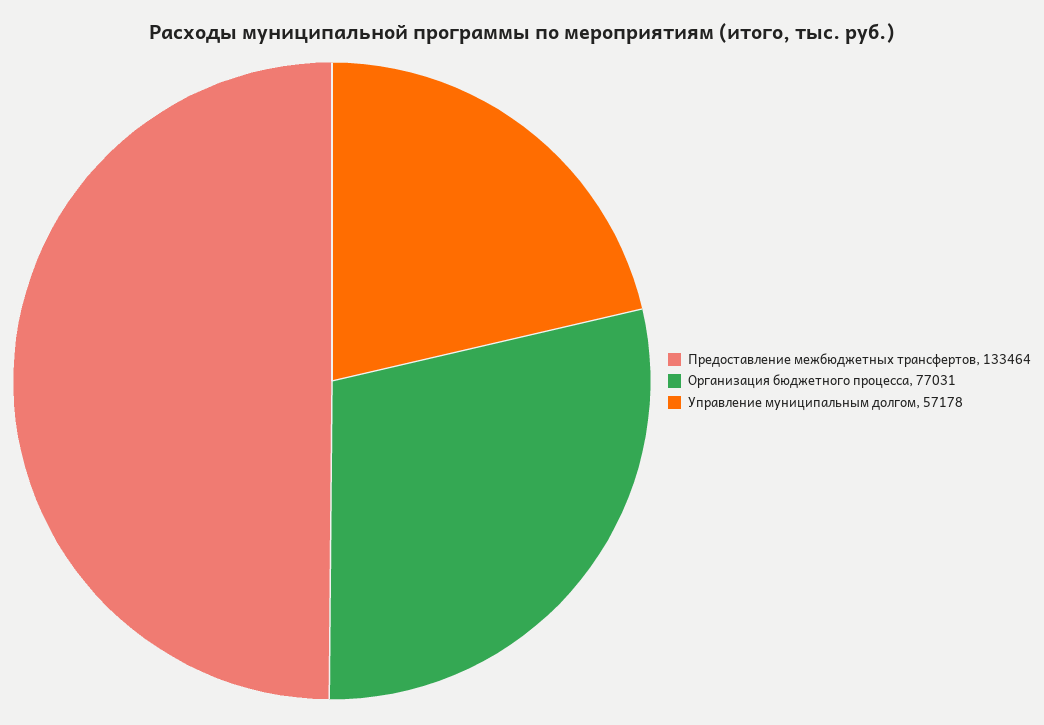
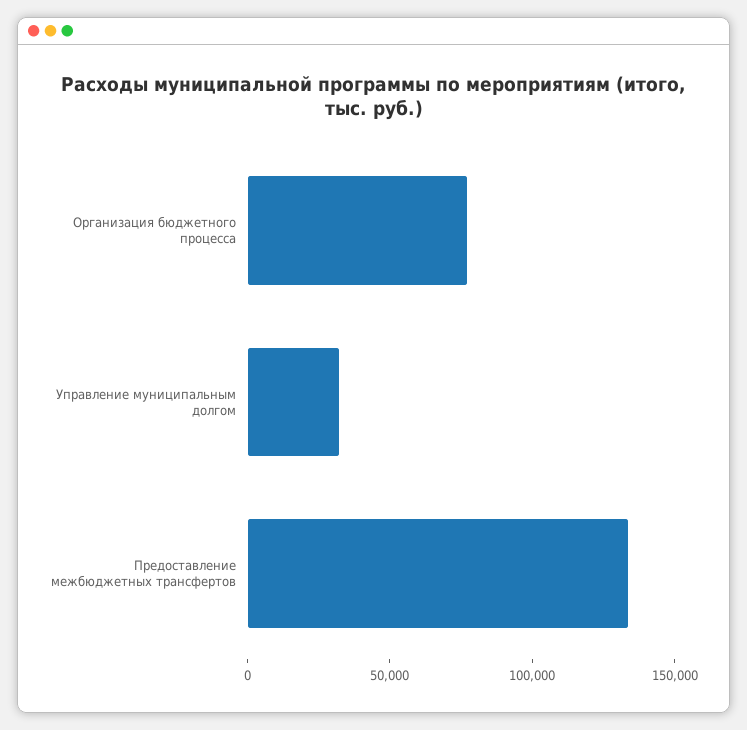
  {
    "Предоставление межбюджетных трансфертов": 133464,
    "Организация бюджетного процесса": 77031,
-   "Управление муниципальным долгом": 57178
+   "Управление муниципальным долгом": 30000
  }

